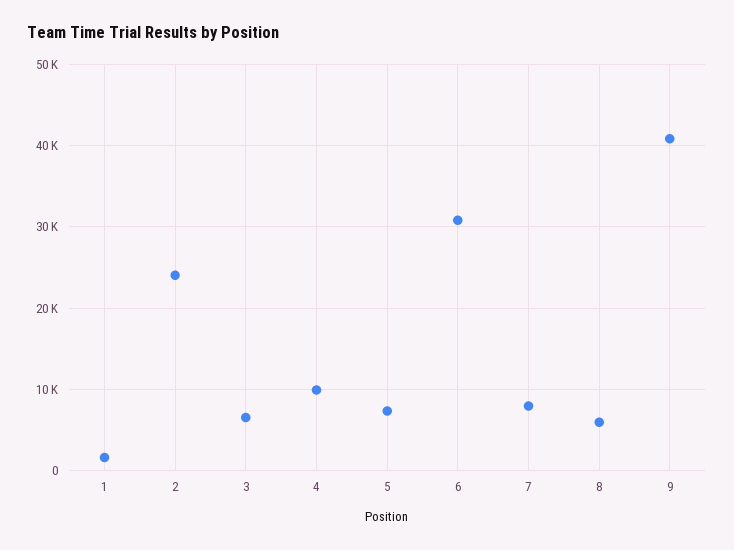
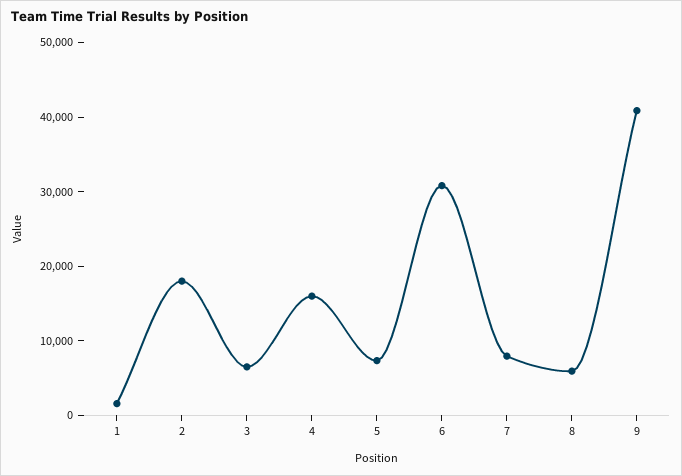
  {
    "1": 2000,
-   "2": 24000,
+   "2": 18000,
    "3": 7000,
-   "4": 10000,
+   "4": 16000,
    "5": 7000,
    "6": 31000,
    "7": 8000,
    "8": 6000,
    "9": 41000
  }

